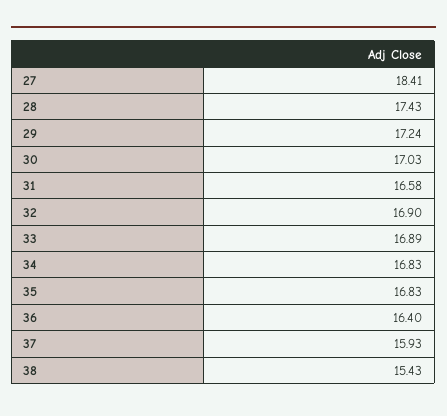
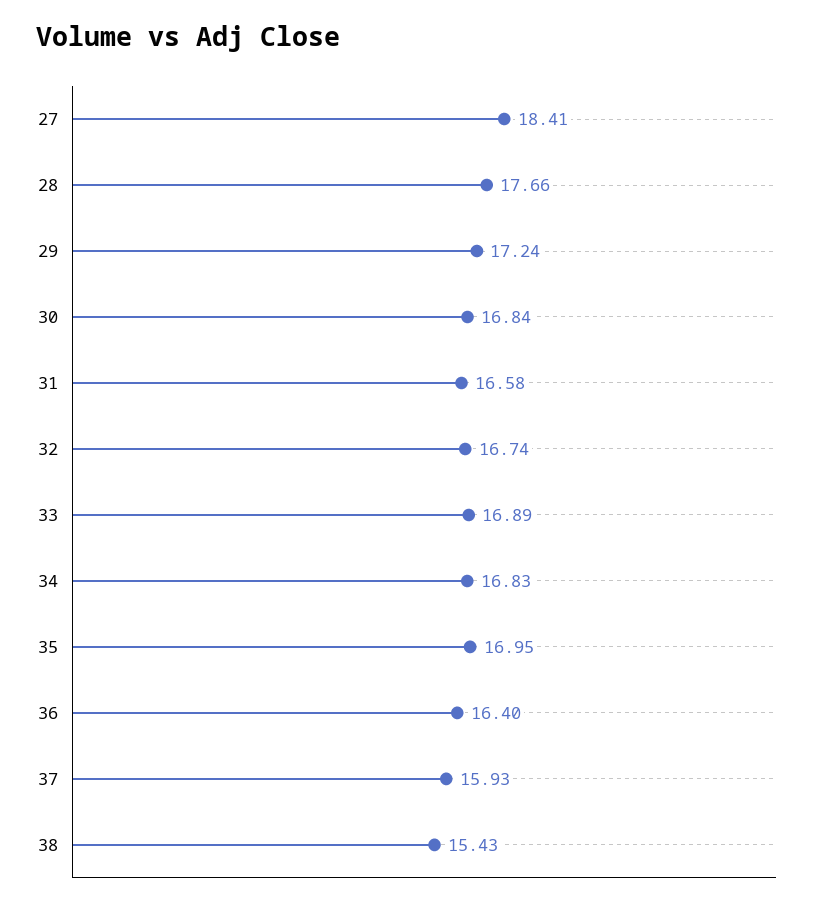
  {
    "27": 18.41,
-   "28": 17.43,
+   "28": 17.66,
    "29": 17.24,
-   "30": 17.03,
+   "30": 16.84,
    "31": 16.58,
-   "32": 16.9,
+   "32": 16.74,
    "33": 16.89,
    "34": 16.83,
-   "35": 16.83,
+   "35": 16.95,
    "36": 16.4,
    "37": 15.93,
    "38": 15.43
  }

